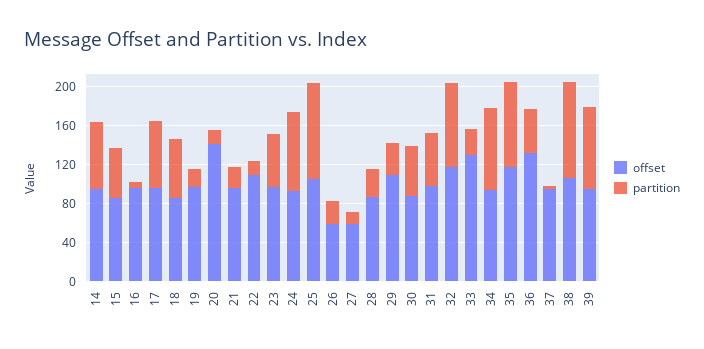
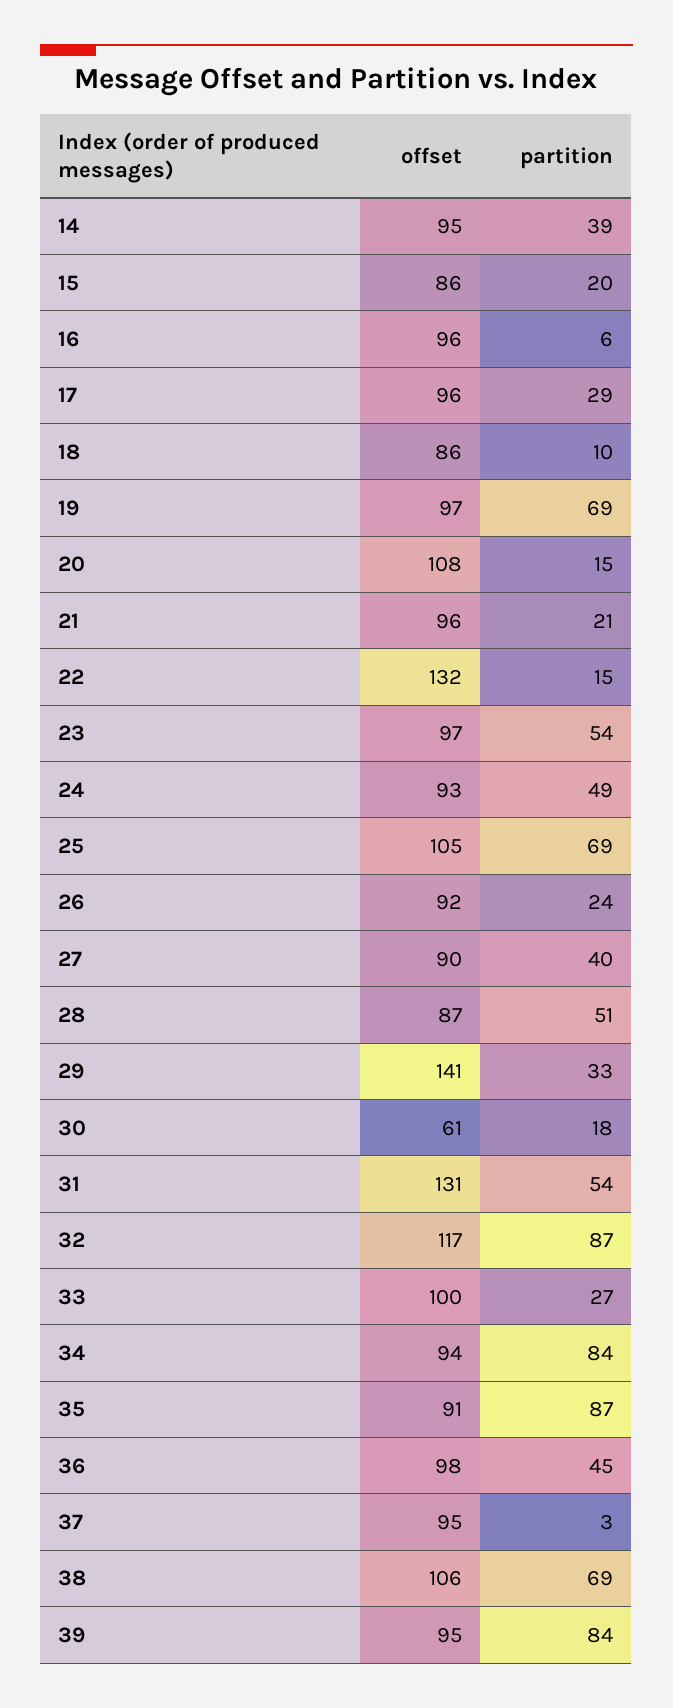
  {
    "offset": {
      "14": 95,
      "15": 86,
      "16": 96,
      "17": 96,
      "18": 86,
      "19": 97,
-     "20": 140,
+     "20": 108,
      "21": 96,
-     "22": 110,
+     "22": 132,
      "23": 97,
      "24": 93,
      "25": 105,
-     "26": 60,
+     "26": 92,
-     "27": 60,
+     "27": 90,
      "28": 87,
-     "29": 110,
+     "29": 141,
-     "30": 90,
+     "30": 61,
-     "31": 100,
+     "31": 131,
      "32": 117,
-     "33": 130,
+     "33": 100,
      "34": 94,
-     "35": 120,
+     "35": 91,
-     "36": 130,
+     "36": 98,
      "37": 95,
      "38": 106,
      "39": 95
    },
    "partition": {
-     "14": 70,
+     "14": 39,
-     "15": 50,
+     "15": 20,
      "16": 6,
-     "17": 70,
+     "17": 29,
-     "18": 60,
+     "18": 10,
-     "19": 20,
+     "19": 69,
      "20": 15,
      "21": 21,
      "22": 15,
      "23": 54,
-     "24": 80,
+     "24": 49,
-     "25": 100,
+     "25": 69,
      "26": 24,
-     "27": 10,
+     "27": 40,
-     "28": 30,
+     "28": 51,
      "29": 33,
-     "30": 50,
+     "30": 18,
      "31": 54,
      "32": 87,
      "33": 27,
      "34": 84,
      "35": 87,
      "36": 45,
      "37": 3,
-     "38": 100,
+     "38": 69,
      "39": 84
    }
  }

